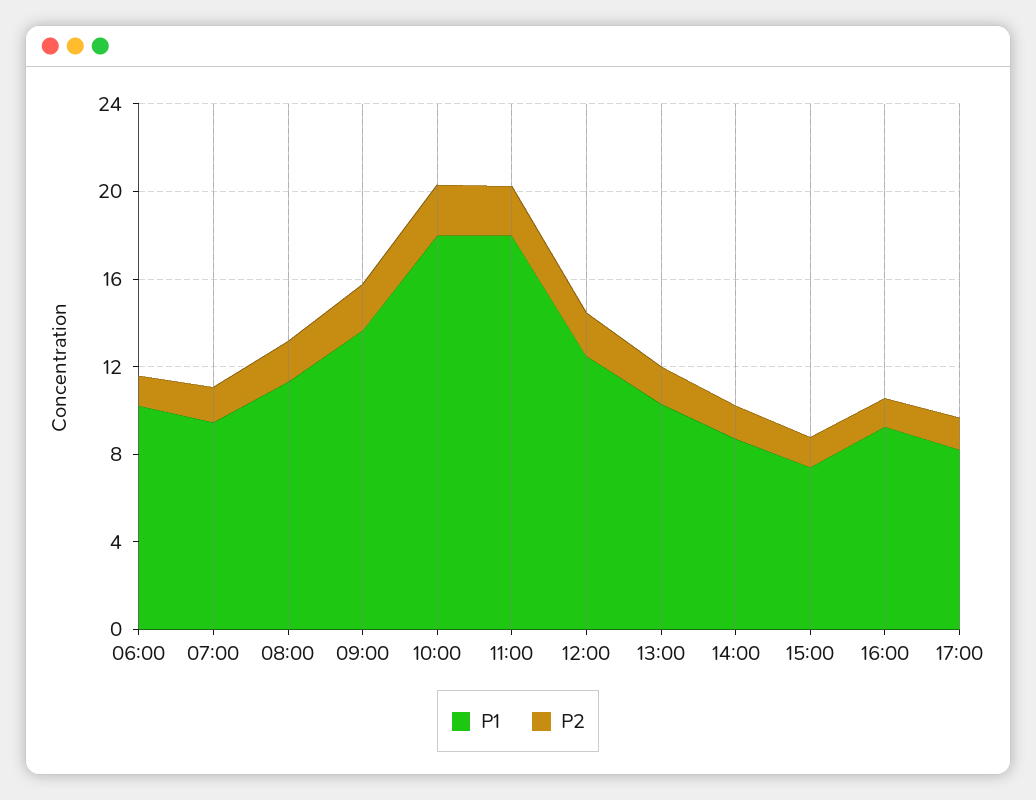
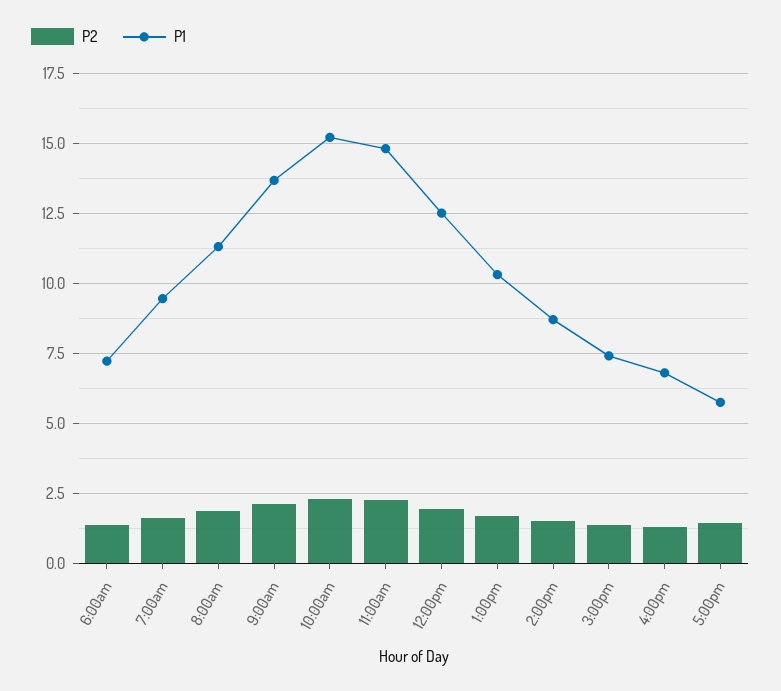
  {
    "P1": {
-     "06:00": 10,
+     "06:00": 7.25,
      "07:00": 9.5,
      "08:00": 11.25,
      "09:00": 13.75,
-     "10:00": 18,
+     "10:00": 15.25,
-     "11:00": 18,
+     "11:00": 14.75,
      "12:00": 12.5,
      "13:00": 10.25,
      "14:00": 8.75,
      "15:00": 7.5,
-     "16:00": 9,
+     "16:00": 6.75,
-     "17:00": 8
+     "17:00": 5.75
    },
    "P2": {
      "06:00": 1.25,
      "07:00": 1.5,
      "08:00": 1.75,
      "09:00": 2,
      "10:00": 2.25,
      "11:00": 2.25,
      "12:00": 2,
      "13:00": 1.75,
      "14:00": 1.5,
      "15:00": 1.5,
      "16:00": 1.25,
      "17:00": 1.5
    }
  }

